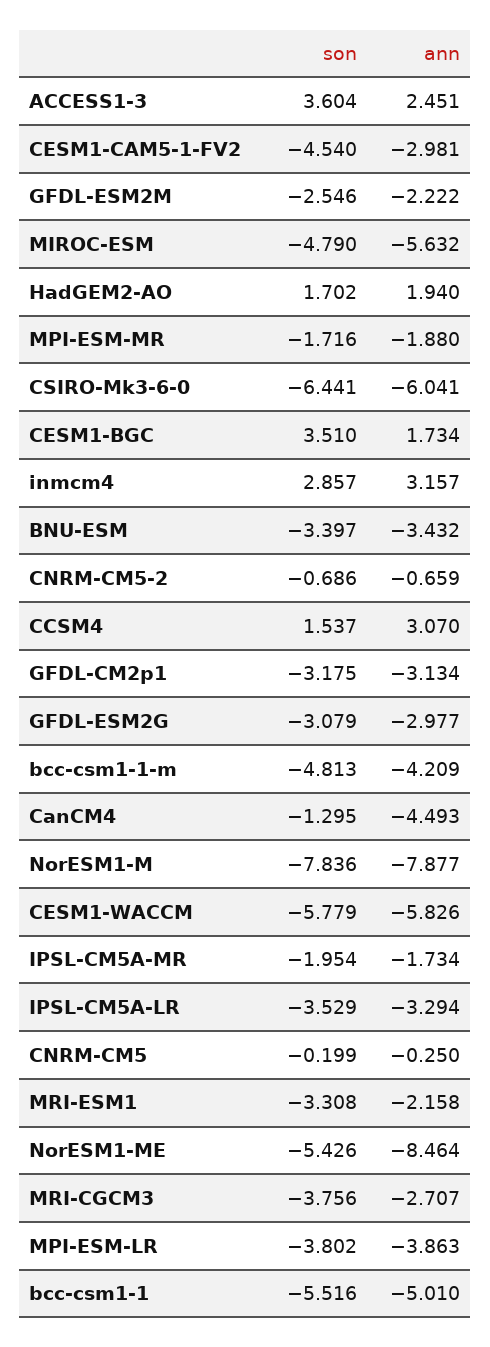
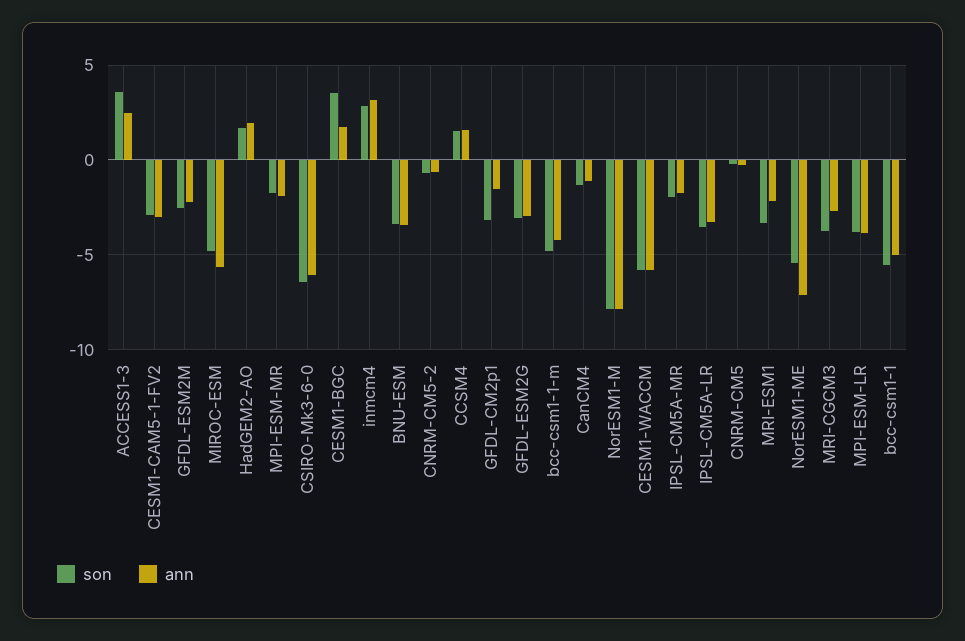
  {
    "son": {
      "ACCESS1-3": 3.604,
-     "CESM1-CAM5-1-FV2": -4.54,
+     "CESM1-CAM5-1-FV2": -3,
      "GFDL-ESM2M": -2.546,
      "MIROC-ESM": -4.79,
      "HadGEM2-AO": 1.702,
      "MPI-ESM-MR": -1.716,
      "CSIRO-Mk3-6-0": -6.441,
      "CESM1-BGC": 3.51,
      "inmcm4": 2.857,
      "BNU-ESM": -3.397,
      "CNRM-CM5-2": -0.686,
      "CCSM4": 1.537,
      "GFDL-CM2p1": -3.175,
      "GFDL-ESM2G": -3.079,
      "bcc-csm1-1-m": -4.813,
      "CanCM4": -1.295,
      "NorESM1-M": -7.836,
      "CESM1-WACCM": -5.779,
      "IPSL-CM5A-MR": -1.954,
      "IPSL-CM5A-LR": -3.529,
      "CNRM-CM5": -0.199,
      "MRI-ESM1": -3.308,
      "NorESM1-ME": -5.426,
      "MRI-CGCM3": -3.756,
      "MPI-ESM-LR": -3.802,
      "bcc-csm1-1": -5.516
    },
    "ann": {
      "ACCESS1-3": 2.451,
      "CESM1-CAM5-1-FV2": -2.981,
      "GFDL-ESM2M": -2.222,
      "MIROC-ESM": -5.632,
      "HadGEM2-AO": 1.94,
      "MPI-ESM-MR": -1.88,
      "CSIRO-Mk3-6-0": -6.041,
      "CESM1-BGC": 1.734,
      "inmcm4": 3.157,
      "BNU-ESM": -3.432,
      "CNRM-CM5-2": -0.659,
-     "CCSM4": 3.07,
+     "CCSM4": 1.5,
-     "GFDL-CM2p1": -3.134,
+     "GFDL-CM2p1": -1.5,
      "GFDL-ESM2G": -2.977,
      "bcc-csm1-1-m": -4.209,
-     "CanCM4": -4.493,
+     "CanCM4": -1,
      "NorESM1-M": -7.877,
      "CESM1-WACCM": -5.826,
      "IPSL-CM5A-MR": -1.734,
      "IPSL-CM5A-LR": -3.294,
      "CNRM-CM5": -0.25,
      "MRI-ESM1": -2.158,
-     "NorESM1-ME": -8.464,
+     "NorESM1-ME": -7,
      "MRI-CGCM3": -2.707,
      "MPI-ESM-LR": -3.863,
      "bcc-csm1-1": -5.01
    }
  }

